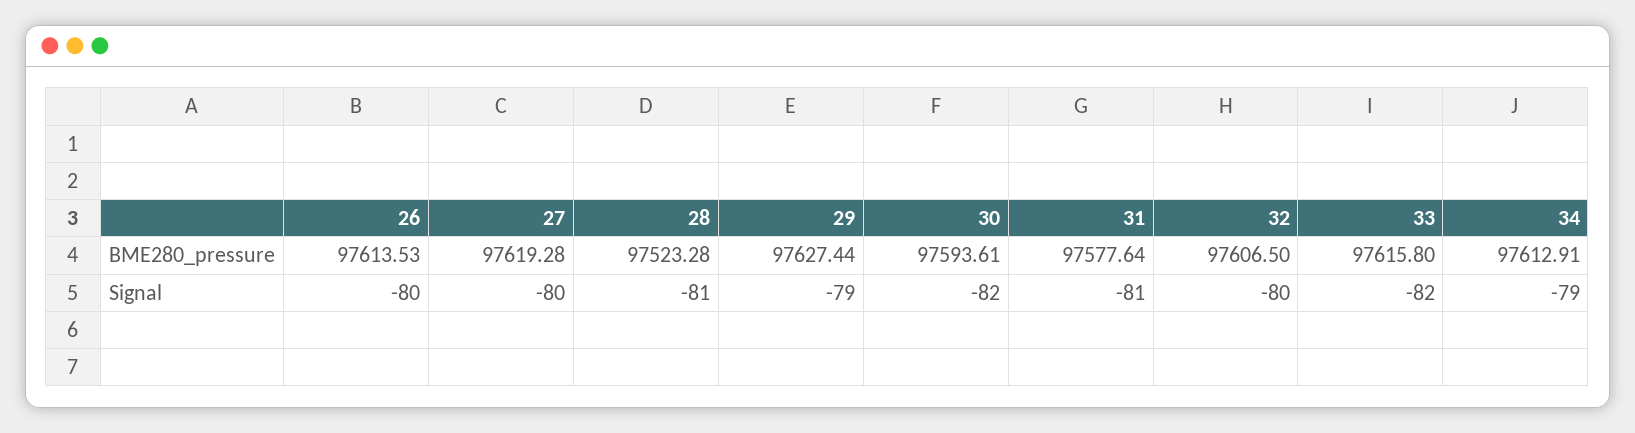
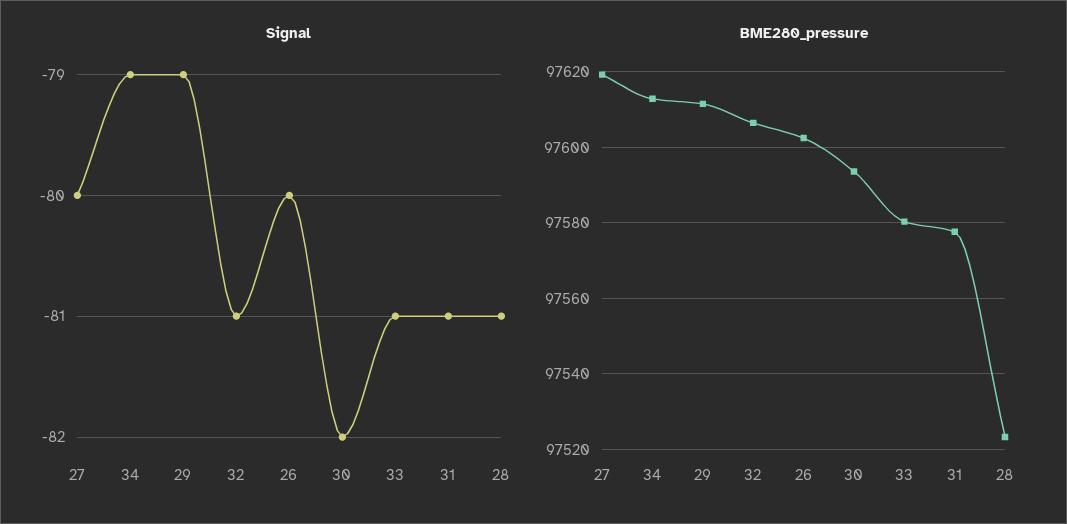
  {
    "BME280_pressure": {
-     "26": 97613.53,
+     "26": 97602,
      "27": 97619.28,
      "28": 97523.28,
-     "29": 97627.44,
+     "29": 97612,
      "30": 97593.61,
      "31": 97577.64,
      "32": 97606.5,
-     "33": 97615.8,
+     "33": 97580,
      "34": 97612.91
    },
    "Signal": {
      "26": -80,
      "27": -80,
      "28": -81,
      "29": -79,
      "30": -82,
      "31": -81,
-     "32": -80,
+     "32": -81,
-     "33": -82,
+     "33": -81,
      "34": -79
    }
  }

